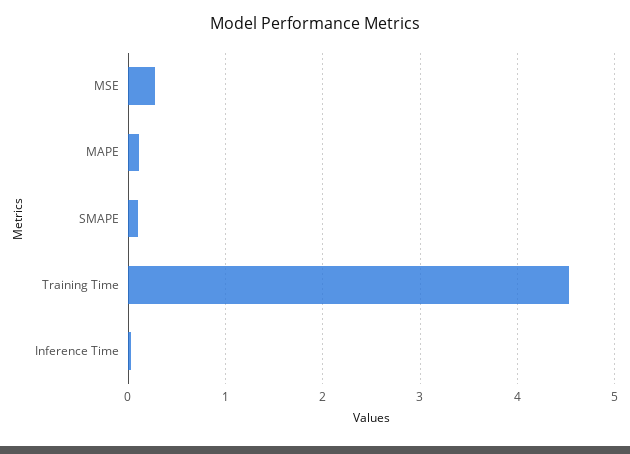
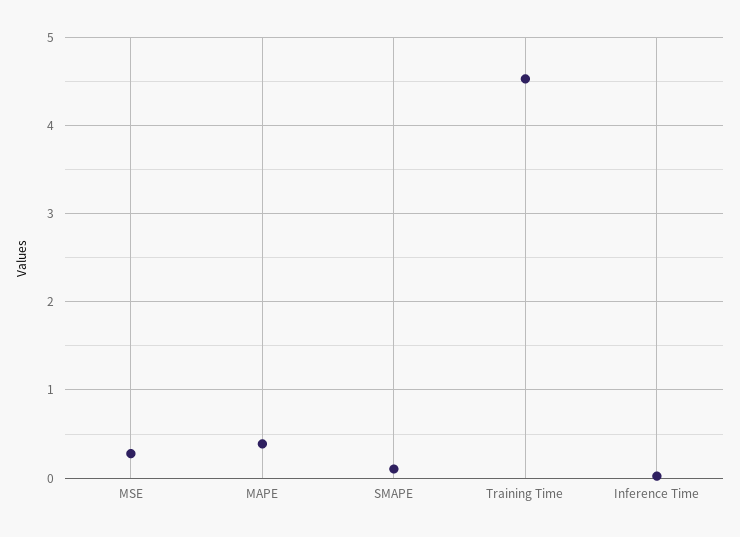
  {
    "MSE": 0.3,
-   "MAPE": 0.1,
+   "MAPE": 0.4,
    "SMAPE": 0.1,
    "Training Time": 4.5,
    "Inference Time": 0
  }

